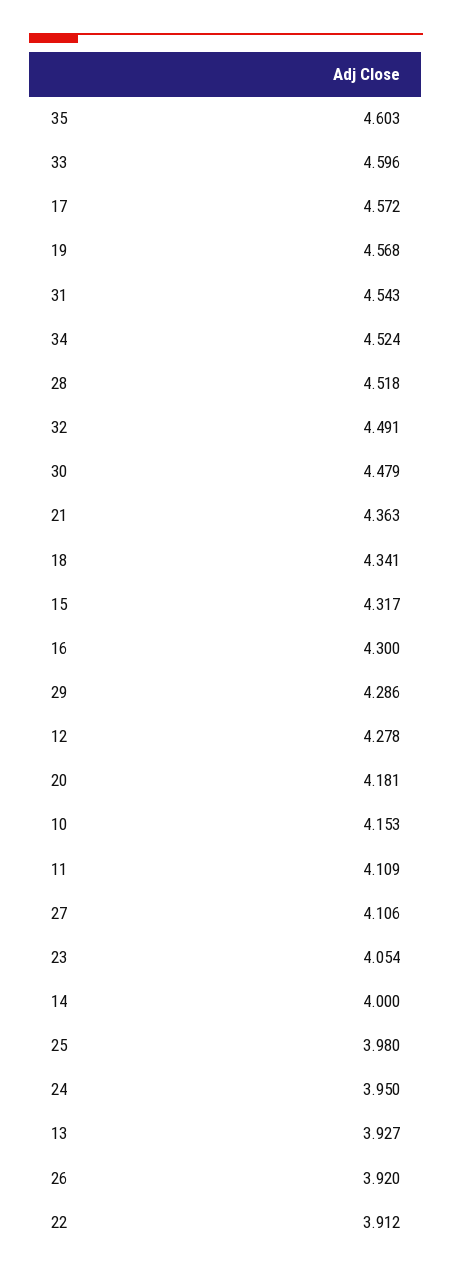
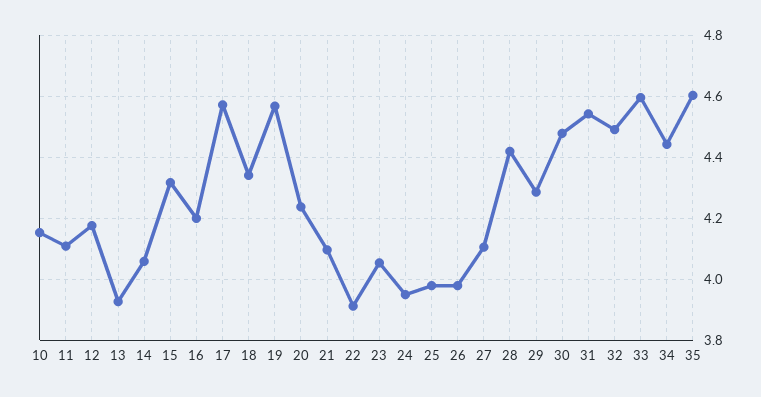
  {
    "35": 4.603,
    "33": 4.596,
    "17": 4.572,
    "19": 4.568,
    "31": 4.543,
-   "34": 4.524,
+   "34": 4.44,
-   "28": 4.518,
+   "28": 4.42,
    "32": 4.491,
    "30": 4.479,
-   "21": 4.363,
+   "21": 4.1,
    "18": 4.341,
    "15": 4.317,
-   "16": 4.3,
+   "16": 4.2,
    "29": 4.286,
-   "12": 4.278,
+   "12": 4.18,
-   "20": 4.181,
+   "20": 4.24,
    "10": 4.153,
    "11": 4.109,
    "27": 4.106,
    "23": 4.054,
-   "14": 4,
+   "14": 4.06,
    "25": 3.98,
    "24": 3.95,
    "13": 3.927,
-   "26": 3.92,
+   "26": 3.98,
    "22": 3.912
  }

